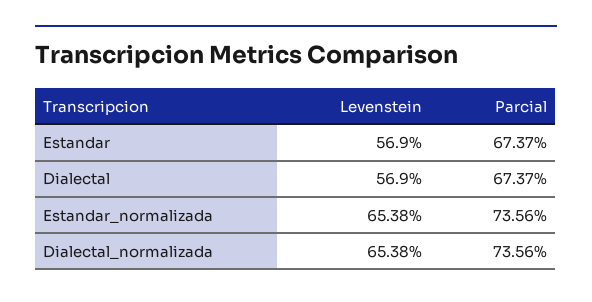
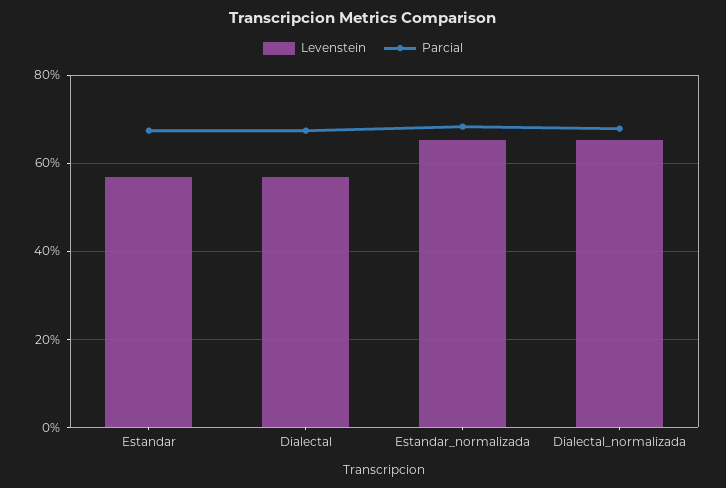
  {
    "Levenstein": {
      "Estandar": 56.9,
      "Dialectal": 56.9,
      "Estandar_normalizada": 65.38,
      "Dialectal_normalizada": 65.38
    },
    "Parcial": {
      "Estandar": 67.37,
      "Dialectal": 67.37,
-     "Estandar_normalizada": 73.56,
+     "Estandar_normalizada": 68,
-     "Dialectal_normalizada": 73.56
+     "Dialectal_normalizada": 68
    }
  }

